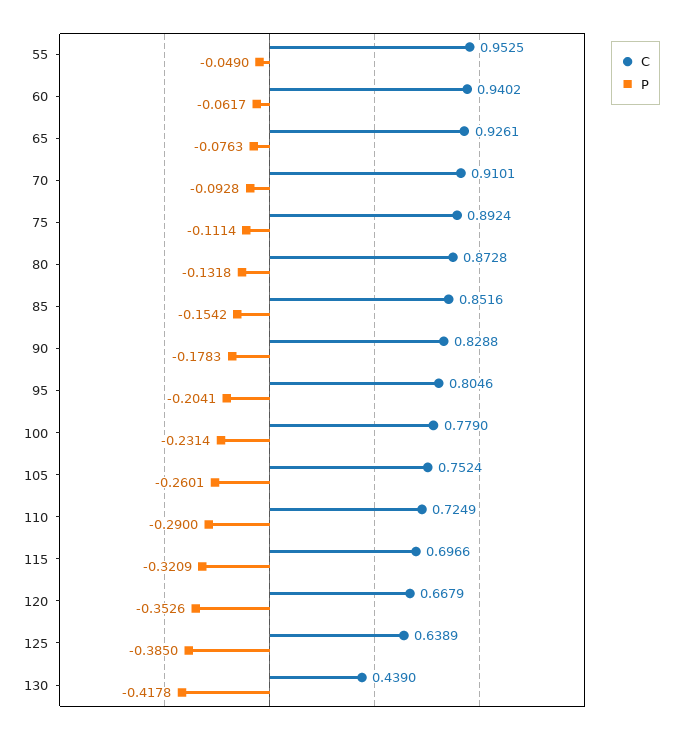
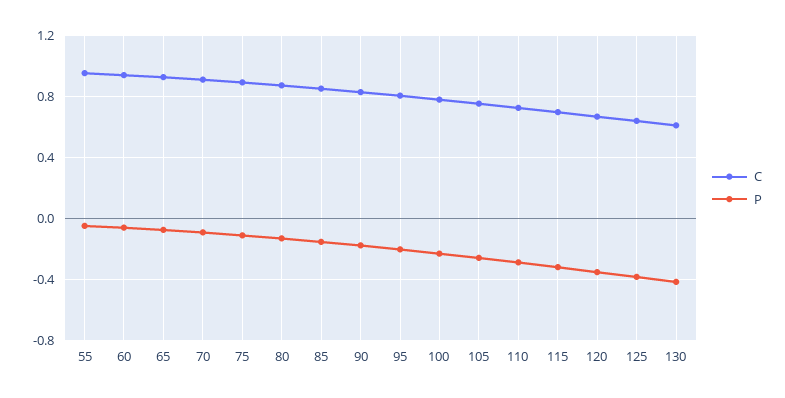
  {
    "C": {
      "55": 0.9525,
      "60": 0.9402,
      "65": 0.9261,
      "70": 0.9101,
      "75": 0.8924,
      "80": 0.8728,
      "85": 0.8516,
      "90": 0.8288,
      "95": 0.8046,
      "100": 0.779,
      "105": 0.7524,
      "110": 0.7249,
      "115": 0.6966,
      "120": 0.6679,
      "125": 0.6389,
-     "130": 0.439
+     "130": 0.6
    },
    "P": {
      "55": -0.049,
      "60": -0.0617,
      "65": -0.0763,
      "70": -0.0928,
      "75": -0.1114,
      "80": -0.1318,
      "85": -0.1542,
      "90": -0.1783,
      "95": -0.2041,
      "100": -0.2314,
      "105": -0.2601,
      "110": -0.29,
      "115": -0.3209,
      "120": -0.3526,
      "125": -0.385,
      "130": -0.4178
    }
  }

